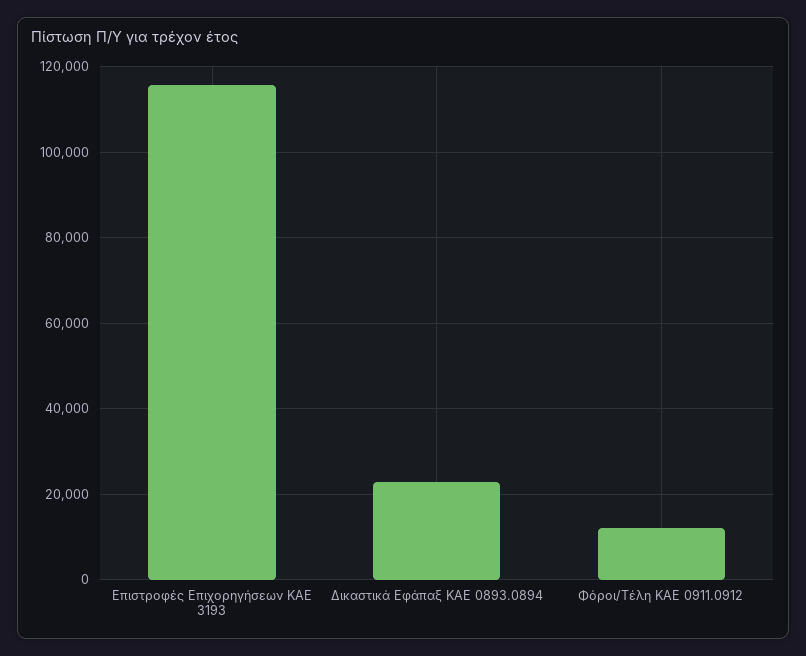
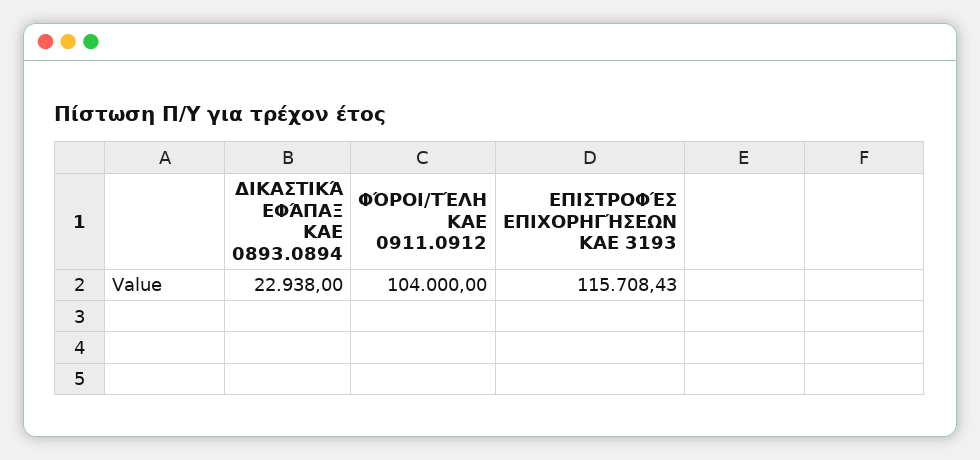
  {
    "Επιστροφές Επιχορηγήσεων ΚΑΕ 3193": 115708.43,
    "Δικαστικά Εφάπαξ ΚΑΕ 0893.0894": 22938,
-   "Φόροι/Τέλη ΚΑΕ 0911.0912": 12000
+   "Φόροι/Τέλη ΚΑΕ 0911.0912": 104000
  }

